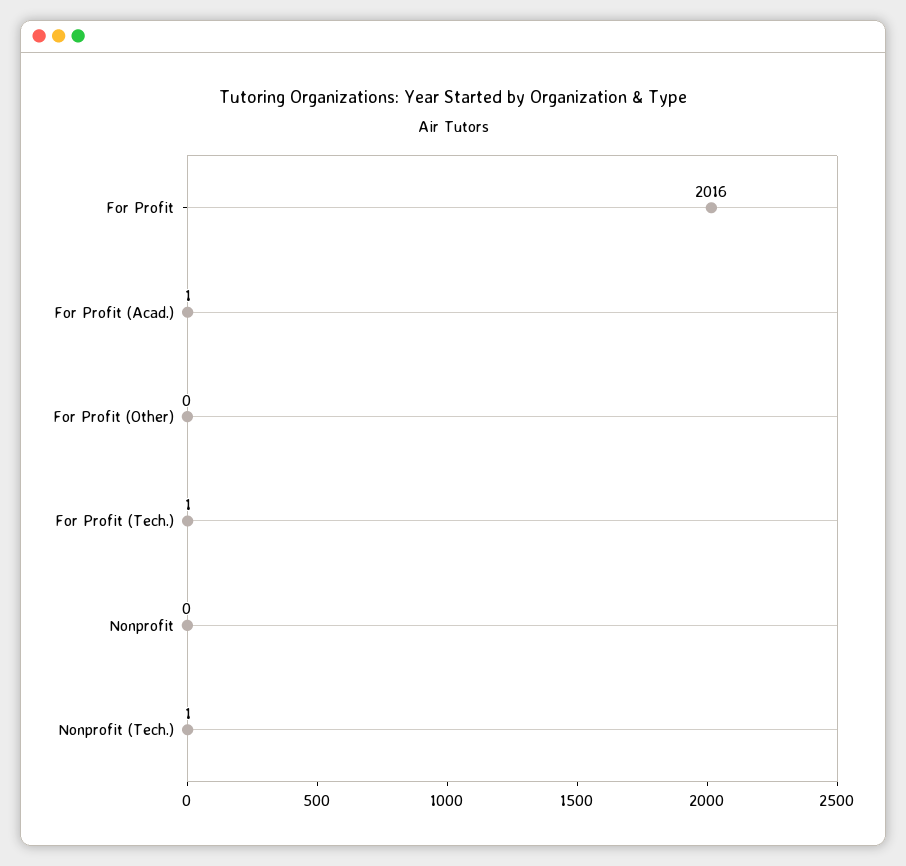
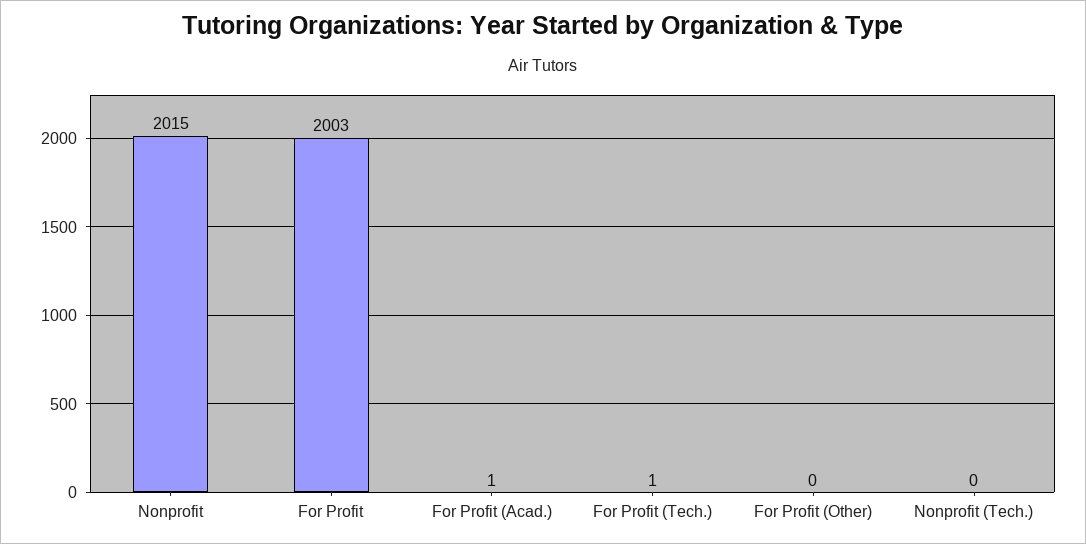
  {
-   "For Profit": 2016,
+   "For Profit": 2003,
    "For Profit (Acad.)": 1,
    "For Profit (Other)": 0,
    "For Profit (Tech.)": 1,
-   "Nonprofit": 0,
+   "Nonprofit": 2015,
-   "Nonprofit (Tech.)": 1
+   "Nonprofit (Tech.)": 0
  }

